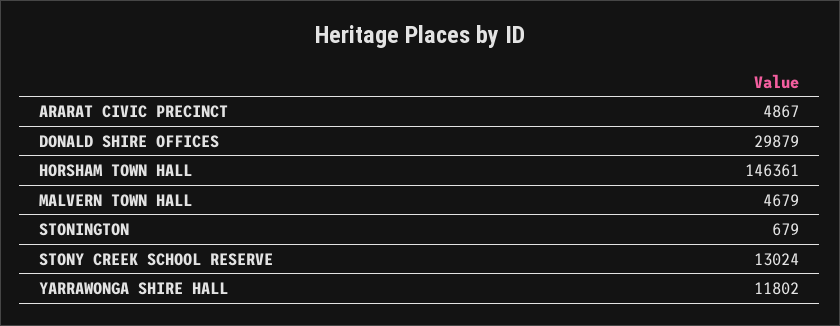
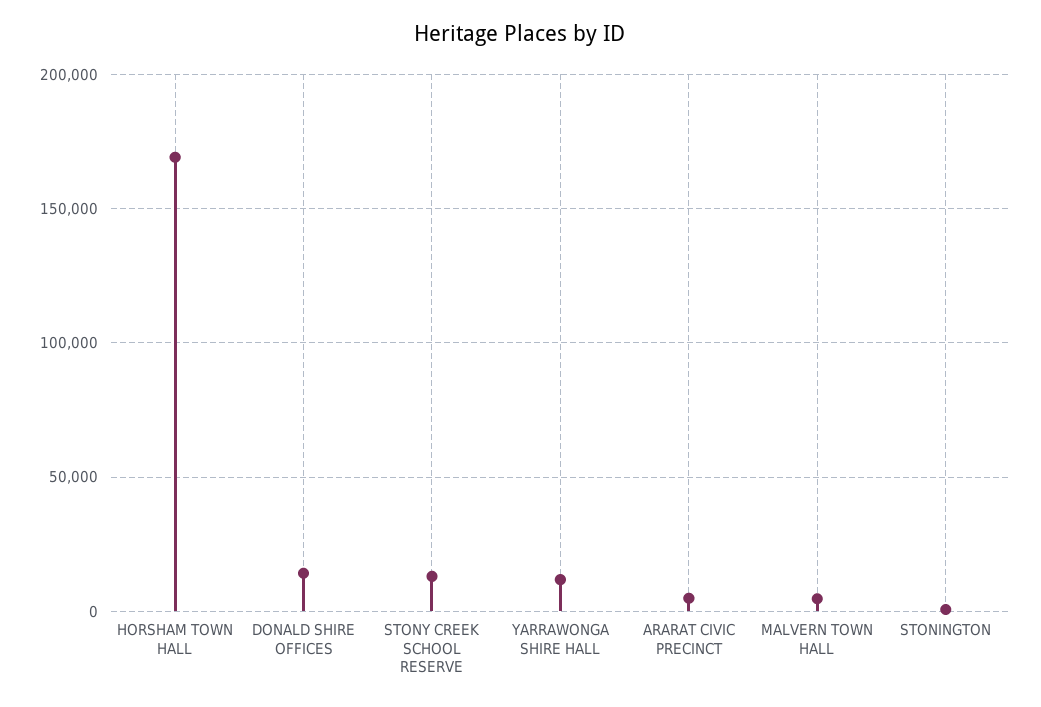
  {
    "ARARAT CIVIC PRECINCT": 4867,
-   "DONALD SHIRE OFFICES": 29879,
+   "DONALD SHIRE OFFICES": 15000,
-   "HORSHAM TOWN HALL": 146361,
+   "HORSHAM TOWN HALL": 170000,
    "MALVERN TOWN HALL": 4679,
    "STONINGTON": 679,
    "STONY CREEK SCHOOL RESERVE": 13024,
    "YARRAWONGA SHIRE HALL": 11802
  }

